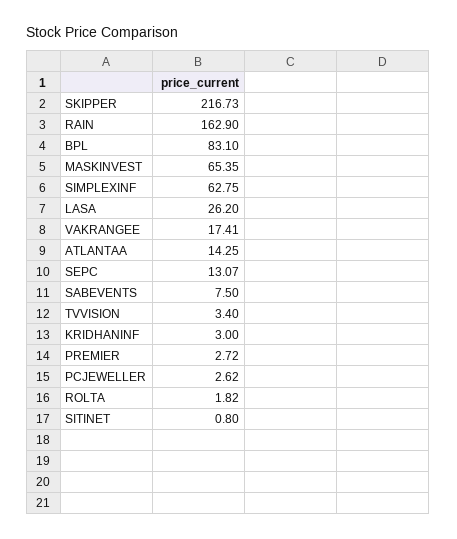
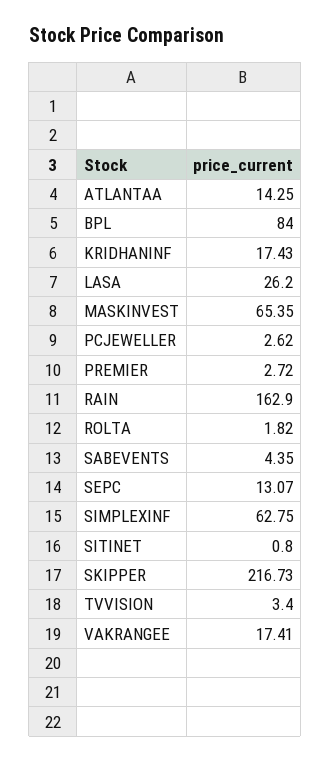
  {
    "SKIPPER": 216.73,
    "RAIN": 162.9,
-   "BPL": 83.1,
+   "BPL": 84,
    "MASKINVEST": 65.35,
    "SIMPLEXINF": 62.75,
    "LASA": 26.2,
    "VAKRANGEE": 17.41,
    "ATLANTAA": 14.25,
    "SEPC": 13.07,
-   "SABEVENTS": 7.5,
+   "SABEVENTS": 4.35,
    "TVVISION": 3.4,
-   "KRIDHANINF": 3,
+   "KRIDHANINF": 17.43,
    "PREMIER": 2.72,
    "PCJEWELLER": 2.62,
    "ROLTA": 1.82,
    "SITINET": 0.8
  }

